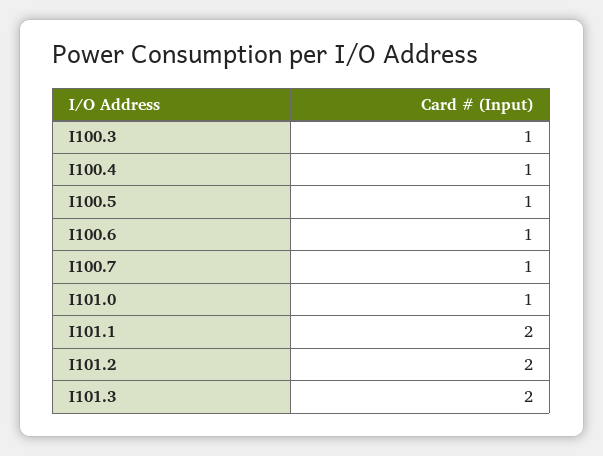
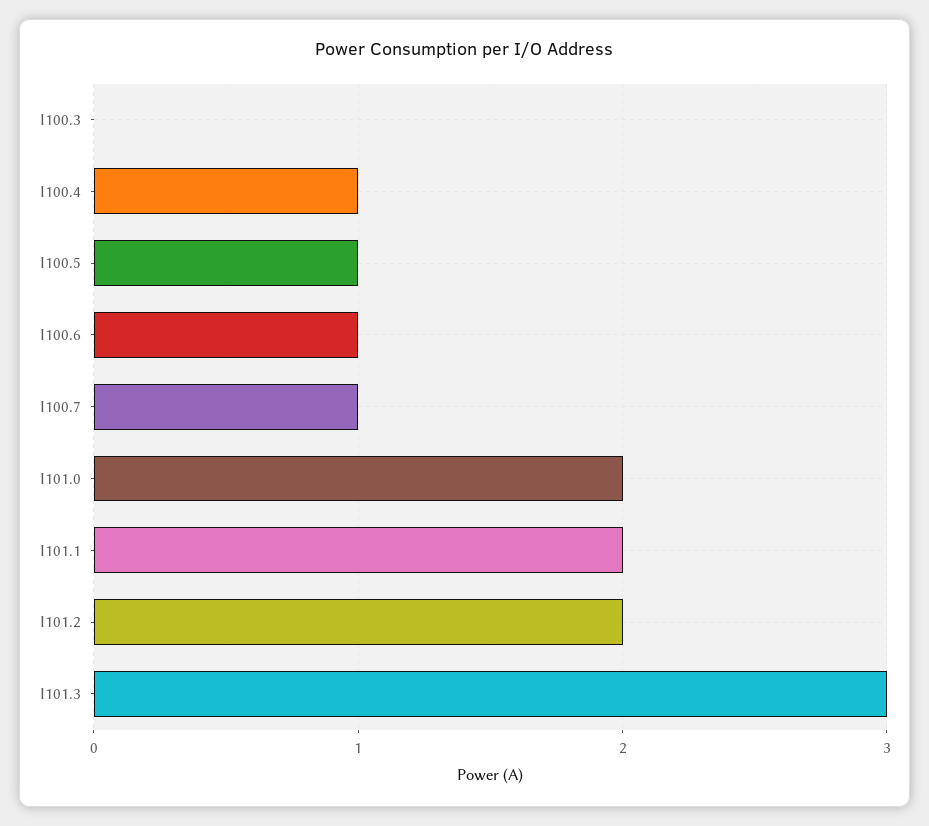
  {
-   "I100.3": 1,
+   "I100.3": 0,
    "I100.4": 1,
    "I100.5": 1,
    "I100.6": 1,
    "I100.7": 1,
-   "I101.0": 1,
+   "I101.0": 2,
    "I101.1": 2,
    "I101.2": 2,
-   "I101.3": 2
+   "I101.3": 3
  }

